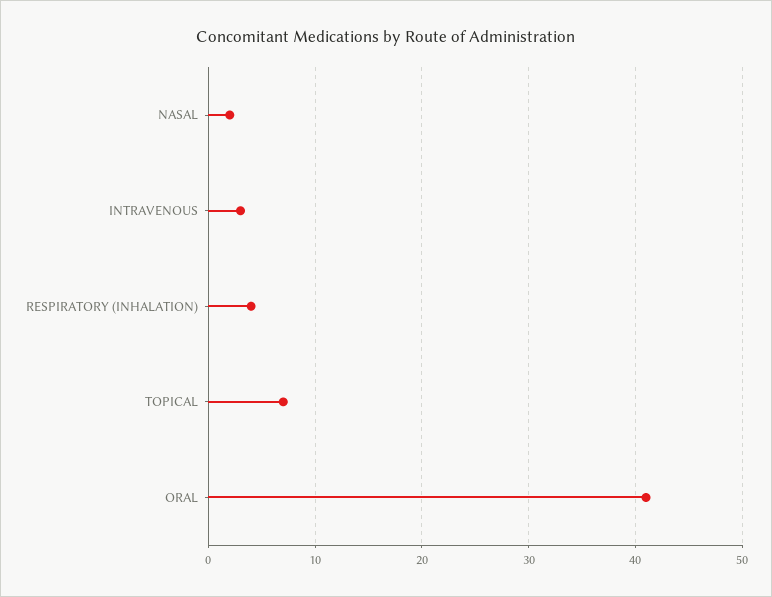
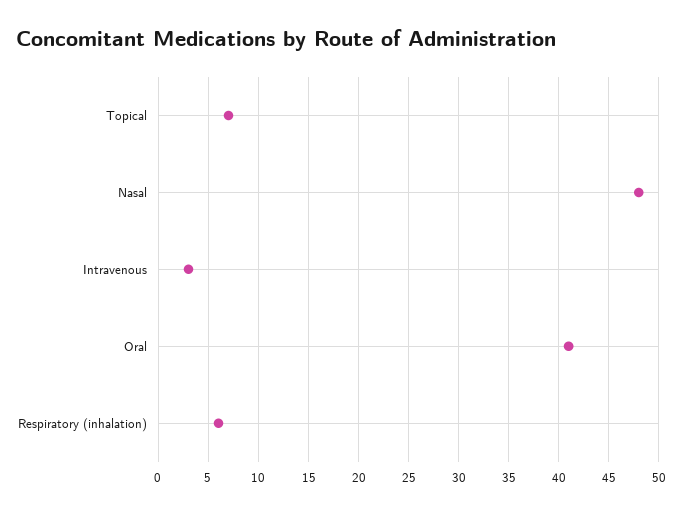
  {
-   "NASAL": 2,
+   "NASAL": 48,
    "INTRAVENOUS": 3,
-   "RESPIRATORY (INHALATION)": 4,
+   "RESPIRATORY (INHALATION)": 6,
    "TOPICAL": 7,
    "ORAL": 41
  }

